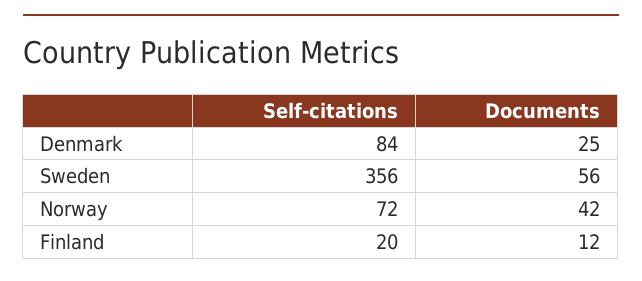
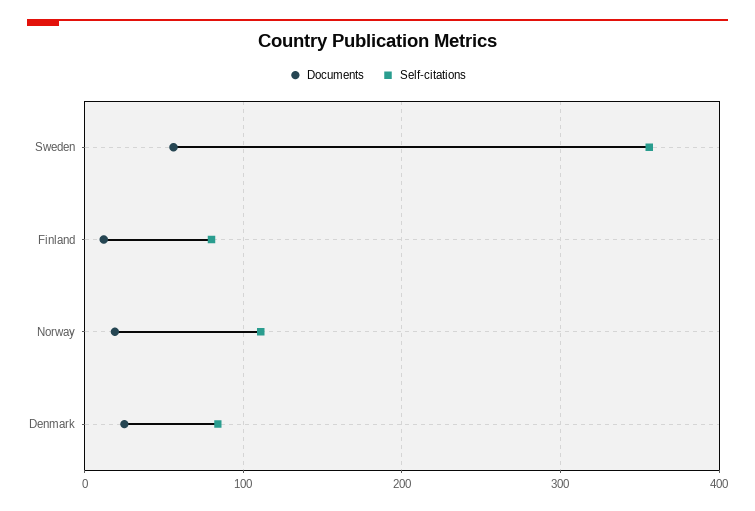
  {
    "Self-citations": {
      "Denmark": 84,
      "Sweden": 356,
-     "Norway": 72,
+     "Norway": 110,
-     "Finland": 20
+     "Finland": 80
    },
    "Documents": {
      "Denmark": 25,
      "Sweden": 56,
-     "Norway": 42,
+     "Norway": 20,
      "Finland": 12
    }
  }

